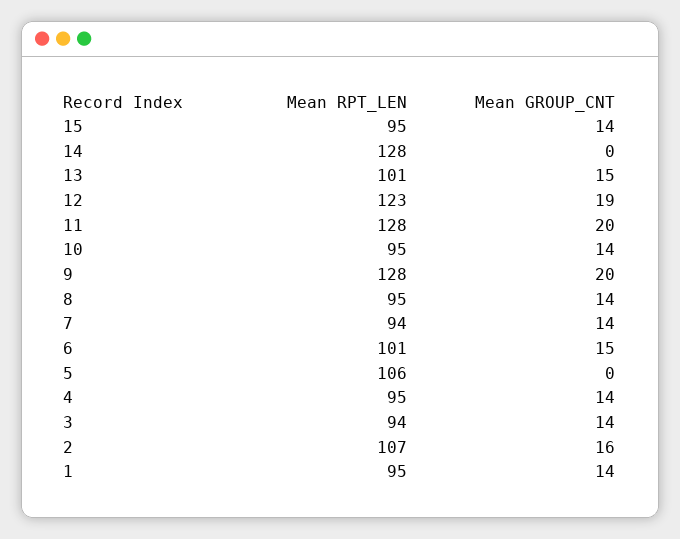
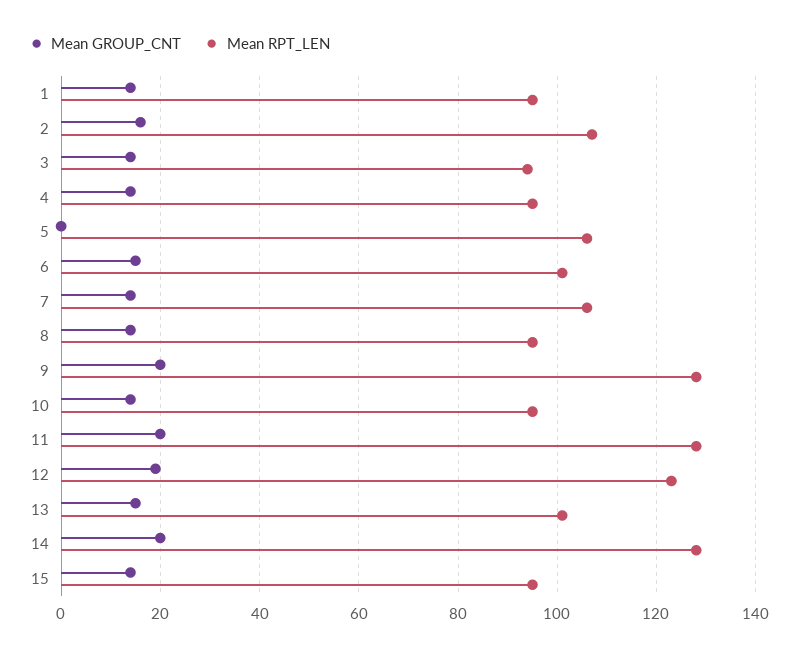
  {
    "Mean RPT_LEN": {
      "15": 95,
      "14": 128,
      "13": 101,
      "12": 123,
      "11": 128,
      "10": 95,
      "9": 128,
      "8": 95,
-     "7": 94,
+     "7": 105,
      "6": 101,
      "5": 106,
      "4": 95,
      "3": 94,
      "2": 107,
      "1": 95
    },
    "Mean GROUP_CNT": {
      "15": 14,
-     "14": 0,
+     "14": 20,
      "13": 15,
      "12": 19,
      "11": 20,
      "10": 14,
      "9": 20,
      "8": 14,
      "7": 14,
      "6": 15,
      "5": 0,
      "4": 14,
      "3": 14,
      "2": 16,
      "1": 14
    }
  }

